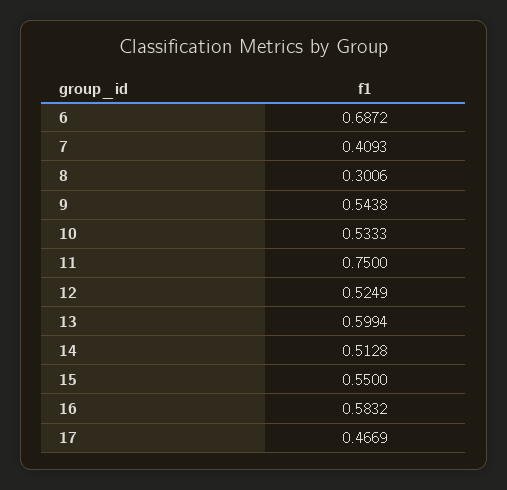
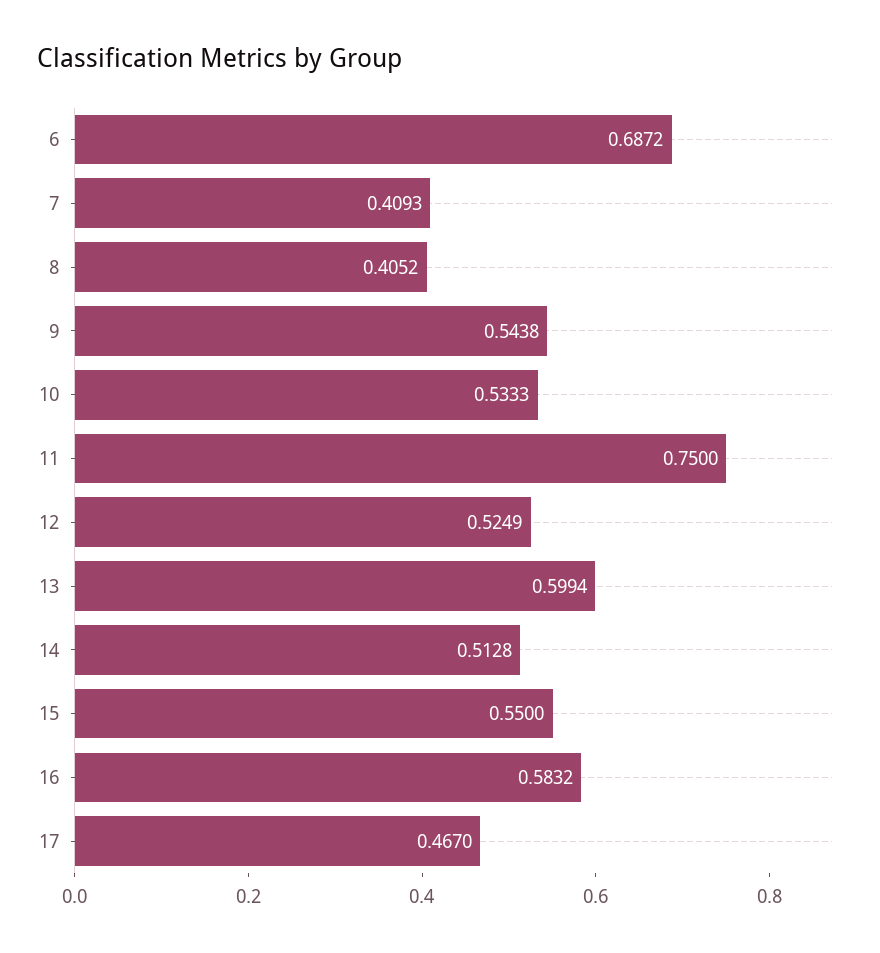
  {
    "6": 0.6872,
    "7": 0.4093,
-   "8": 0.3006,
+   "8": 0.4052,
    "9": 0.5438,
    "10": 0.5333,
    "11": 0.75,
    "12": 0.5249,
    "13": 0.5994,
    "14": 0.5128,
    "15": 0.55,
    "16": 0.5832,
-   "17": 0.4669
+   "17": 0.467
  }

